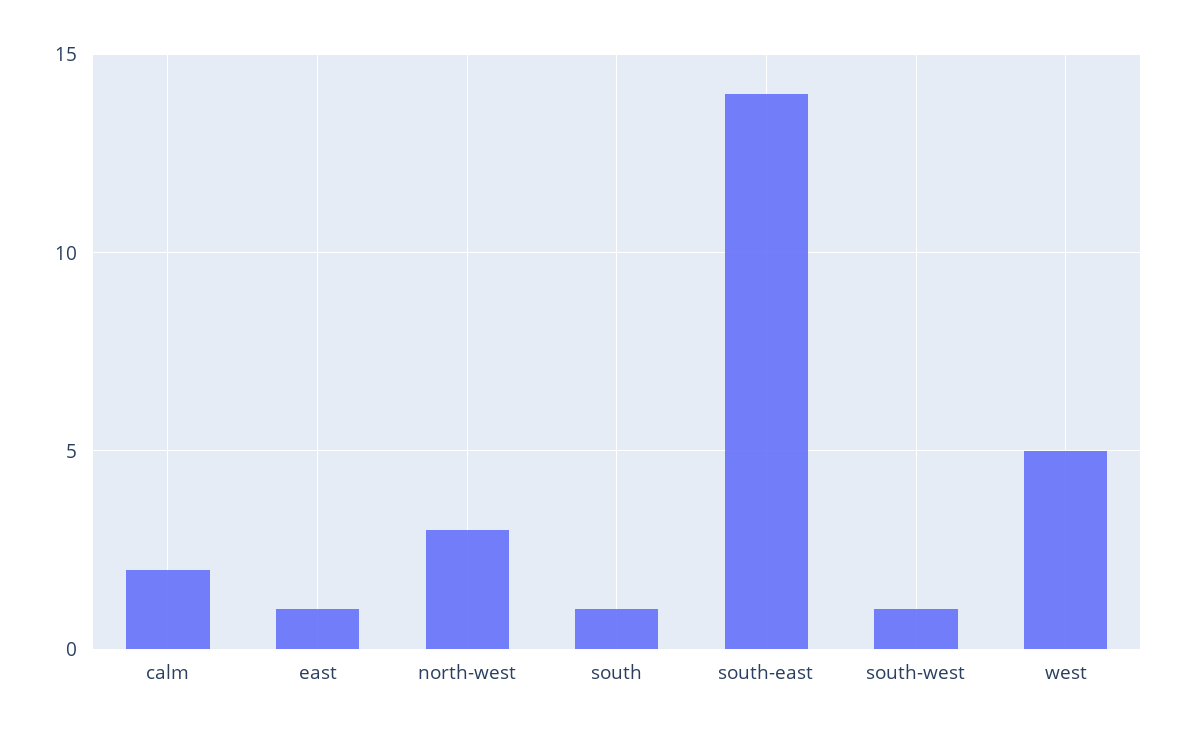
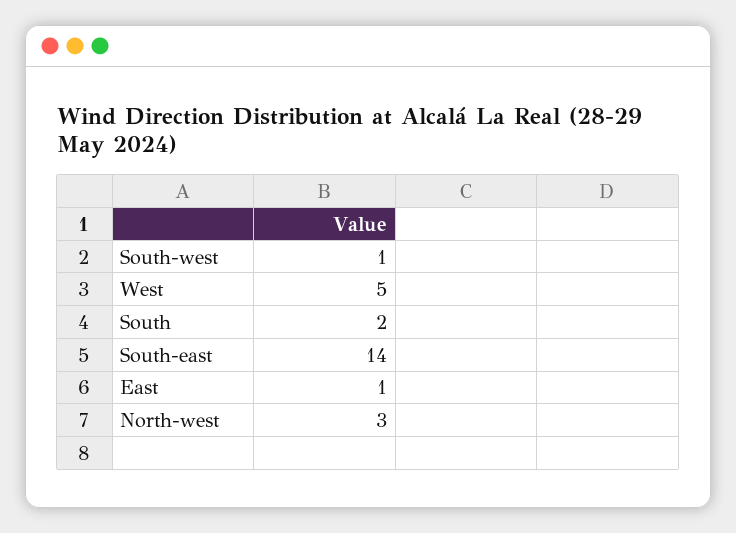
  {
-   "calm": 2,
    "east": 1,
    "north-west": 3,
-   "south": 1,
+   "south": 2,
    "south-east": 14,
    "south-west": 1,
    "west": 5
  }

